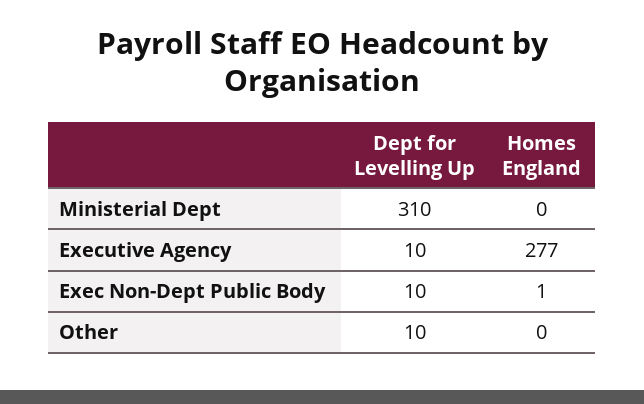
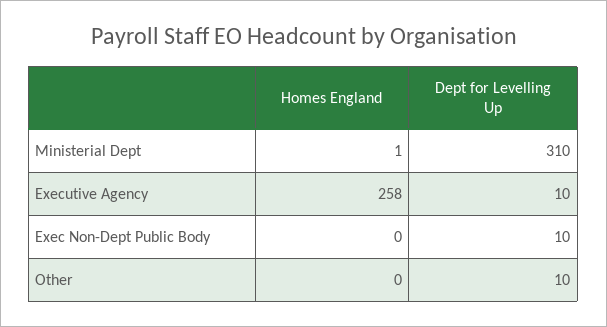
  {
    "Dept for Levelling Up": {
      "Ministerial Dept": 310,
      "Executive Agency": 10,
      "Exec Non-Dept Public Body": 10,
      "Other": 10
    },
    "Homes England": {
-     "Ministerial Dept": 0,
+     "Ministerial Dept": 1,
-     "Executive Agency": 277,
+     "Executive Agency": 258,
-     "Exec Non-Dept Public Body": 1,
+     "Exec Non-Dept Public Body": 0,
      "Other": 0
    }
  }

